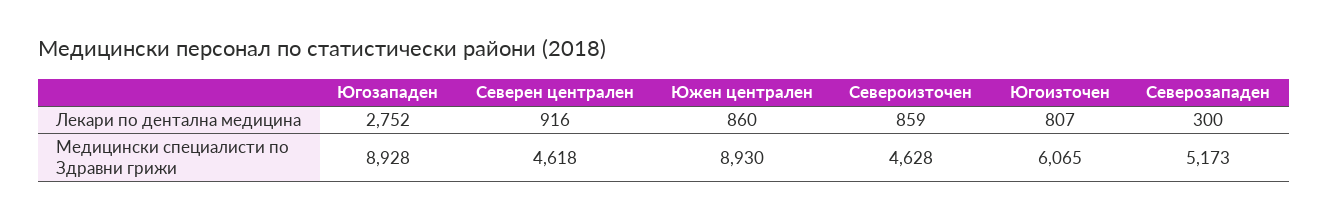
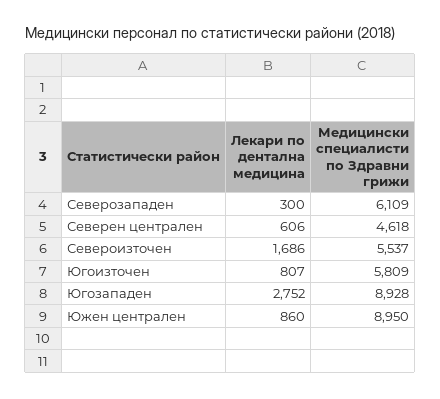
  {
    "Югозападен": {
      "Лекари по дентална медицина": 2752,
      "Медицински специалисти по Здравни грижи": 8928
    },
    "Северен централен": {
-     "Лекари по дентална медицина": 916,
+     "Лекари по дентална медицина": 606,
      "Медицински специалисти по Здравни грижи": 4618
    },
    "Южен централен": {
      "Лекари по дентална медицина": 860,
-     "Медицински специалисти по Здравни грижи": 8930
+     "Медицински специалисти по Здравни грижи": 8950
    },
    "Североизточен": {
-     "Лекари по дентална медицина": 859,
+     "Лекари по дентална медицина": 1686,
-     "Медицински специалисти по Здравни грижи": 4628
+     "Медицински специалисти по Здравни грижи": 5537
    },
    "Югоизточен": {
      "Лекари по дентална медицина": 807,
-     "Медицински специалисти по Здравни грижи": 6065
+     "Медицински специалисти по Здравни грижи": 5809
    },
    "Северозападен": {
      "Лекари по дентална медицина": 300,
-     "Медицински специалисти по Здравни грижи": 5173
+     "Медицински специалисти по Здравни грижи": 6109
    }
  }

